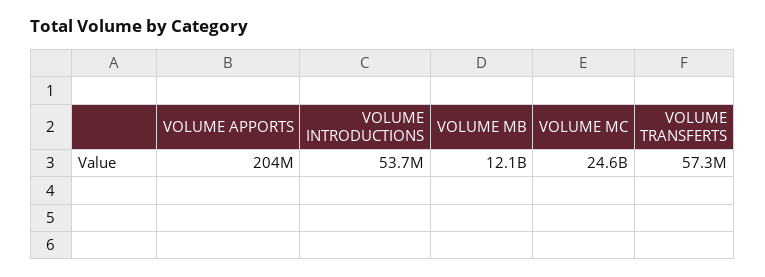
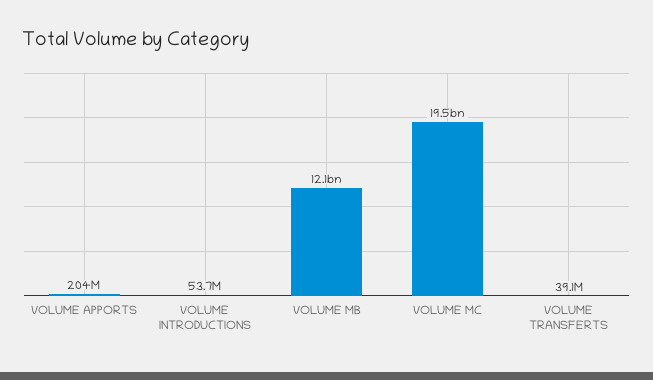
  {
    "VOLUME APPORTS": 204000000,
    "VOLUME INTRODUCTIONS": 53700000,
    "VOLUME MB": 12100000000,
-   "VOLUME MC": 24600000000,
+   "VOLUME MC": 19500000000,
-   "VOLUME TRANSFERTS": 57300000
+   "VOLUME TRANSFERTS": 39100000
  }

